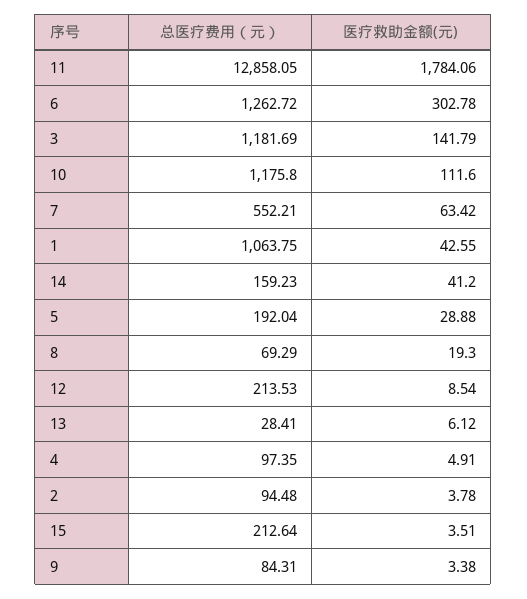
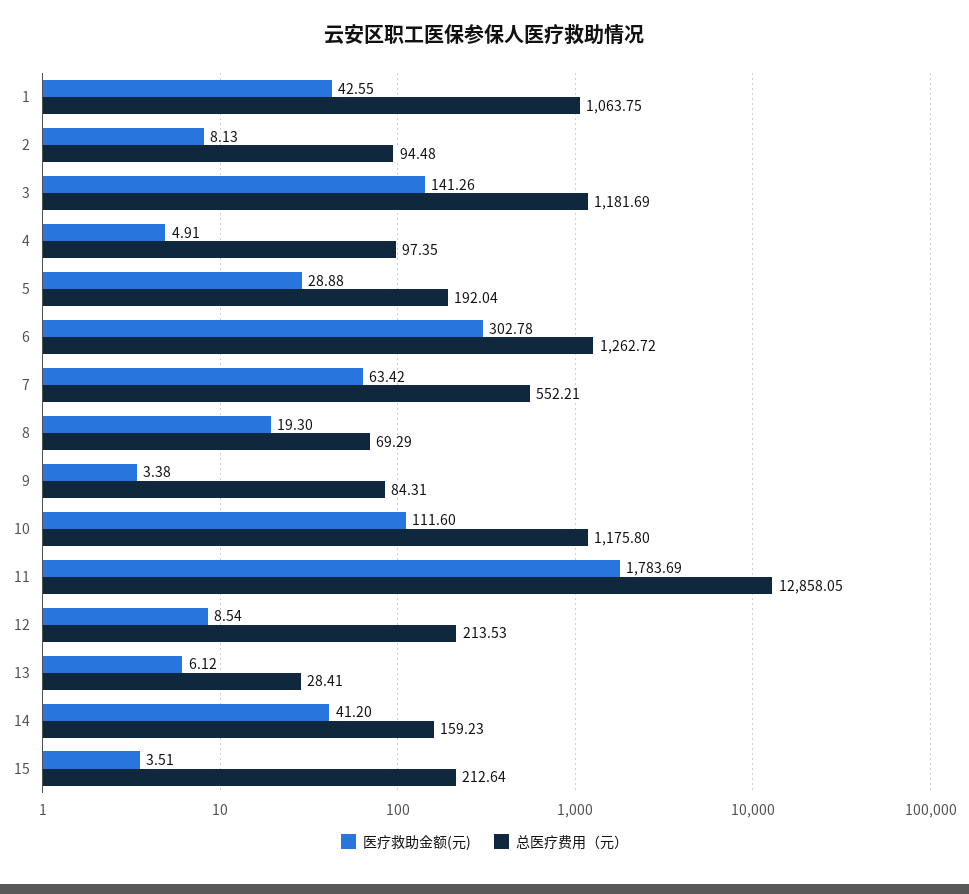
  {
    "总医疗费用（元）": {
      "11": 12858.05,
      "6": 1262.72,
      "3": 1181.69,
      "10": 1175.8,
      "7": 552.21,
      "1": 1063.75,
      "14": 159.23,
      "5": 192.04,
      "8": 69.29,
      "12": 213.53,
      "13": 28.41,
      "4": 97.35,
      "2": 94.48,
      "15": 212.64,
      "9": 84.31
    },
    "医疗救助金额(元)": {
-     "11": 1784.06,
+     "11": 1783.69,
      "6": 302.78,
-     "3": 141.79,
+     "3": 141.26,
      "10": 111.6,
      "7": 63.42,
      "1": 42.55,
      "14": 41.2,
      "5": 28.88,
      "8": 19.3,
      "12": 8.54,
      "13": 6.12,
      "4": 4.91,
-     "2": 3.78,
+     "2": 8.13,
      "15": 3.51,
      "9": 3.38
    }
  }

